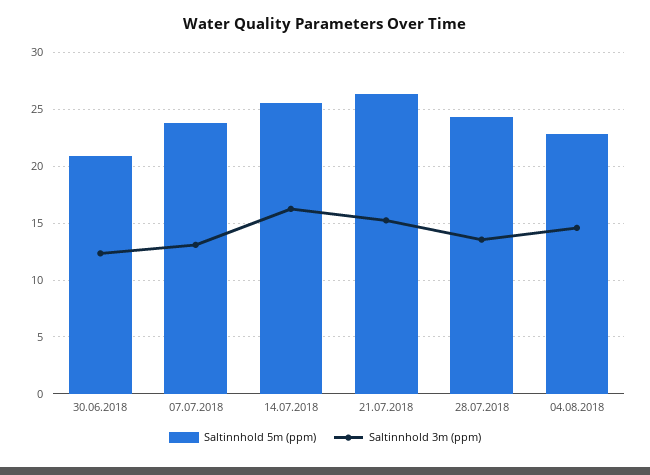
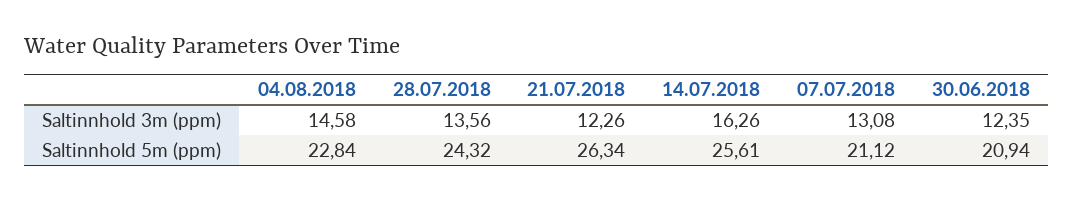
  {
    "Saltinnhold 5m (ppm)": {
      "30.06.2018": 20.94,
-     "07.07.2018": 24,
+     "07.07.2018": 21.12,
      "14.07.2018": 25.61,
      "21.07.2018": 26.34,
      "28.07.2018": 24.32,
      "04.08.2018": 22.84
    },
    "Saltinnhold 3m (ppm)": {
      "30.06.2018": 12.35,
      "07.07.2018": 13.08,
      "14.07.2018": 16.26,
-     "21.07.2018": 15,
+     "21.07.2018": 12.26,
      "28.07.2018": 13.56,
      "04.08.2018": 14.58
    }
  }

